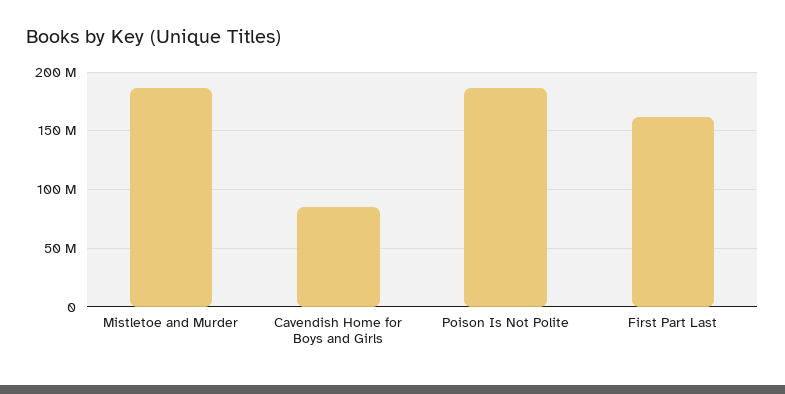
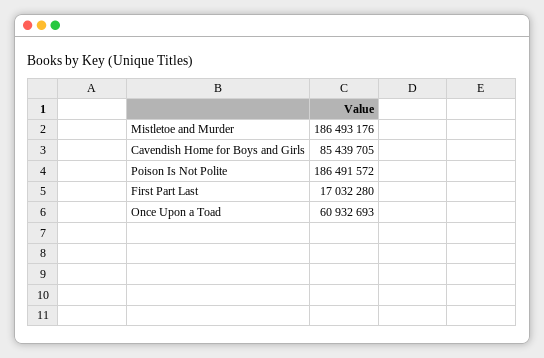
  {
    "Mistletoe and Murder": 186493176,
    "Cavendish Home for Boys and Girls": 85439705,
    "Poison Is Not Polite": 186491572,
-   "First Part Last": 160000000
+   "First Part Last": 17032280,
+   "Once Upon a Toad": 60932693
  }

